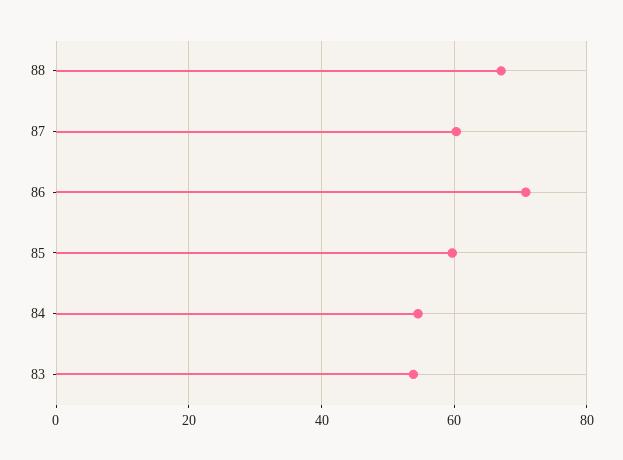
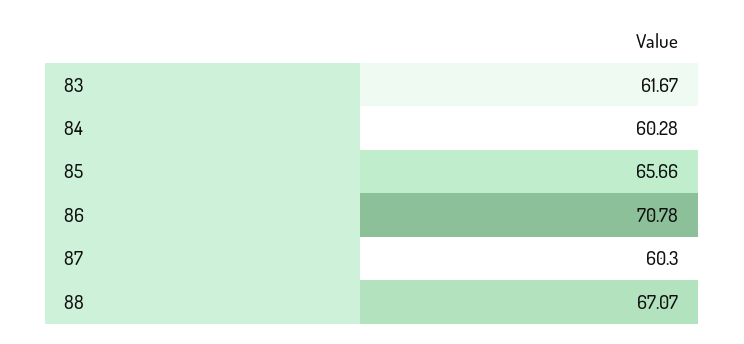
  {
    "88": 67.07,
    "87": 60.3,
    "86": 70.78,
-   "85": 60,
+   "85": 65.66,
-   "84": 54,
+   "84": 60.28,
-   "83": 54
+   "83": 61.67
  }

